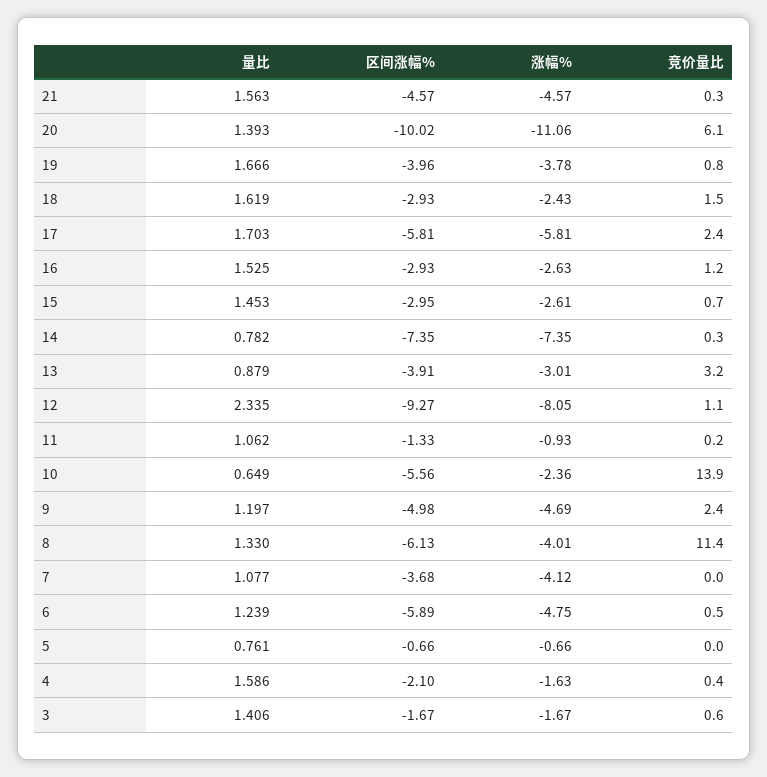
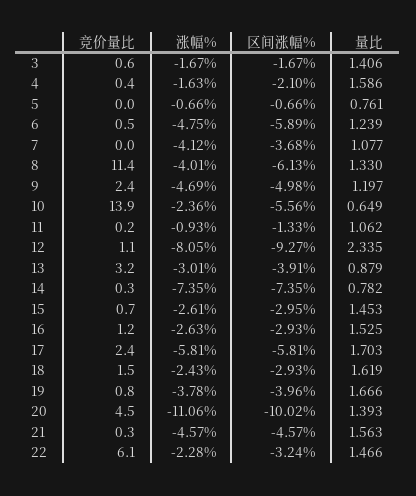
  {
    "量比": {
      "21": 1.563,
      "20": 1.393,
      "19": 1.666,
      "18": 1.619,
      "17": 1.703,
      "16": 1.525,
      "15": 1.453,
      "14": 0.782,
      "13": 0.879,
      "12": 2.335,
      "11": 1.062,
      "10": 0.649,
      "9": 1.197,
      "8": 1.33,
      "7": 1.077,
      "6": 1.239,
      "5": 0.761,
      "4": 1.586,
-     "3": 1.406
+     "3": 1.406,
+     "22": 1.466
    },
    "区间涨幅%": {
      "21": -4.57,
      "20": -10.02,
      "19": -3.96,
      "18": -2.93,
      "17": -5.81,
      "16": -2.93,
      "15": -2.95,
      "14": -7.35,
      "13": -3.91,
      "12": -9.27,
      "11": -1.33,
      "10": -5.56,
      "9": -4.98,
      "8": -6.13,
      "7": -3.68,
      "6": -5.89,
      "5": -0.66,
      "4": -2.1,
-     "3": -1.67
+     "3": -1.67,
+     "22": -3.24
    },
    "涨幅%": {
      "21": -4.57,
      "20": -11.06,
      "19": -3.78,
      "18": -2.43,
      "17": -5.81,
      "16": -2.63,
      "15": -2.61,
      "14": -7.35,
      "13": -3.01,
      "12": -8.05,
      "11": -0.93,
      "10": -2.36,
      "9": -4.69,
      "8": -4.01,
      "7": -4.12,
      "6": -4.75,
      "5": -0.66,
      "4": -1.63,
-     "3": -1.67
+     "3": -1.67,
+     "22": -2.28
    },
    "竞价量比": {
      "21": 0.3,
-     "20": 6.1,
+     "20": 4.5,
      "19": 0.8,
      "18": 1.5,
      "17": 2.4,
      "16": 1.2,
      "15": 0.7,
      "14": 0.3,
      "13": 3.2,
      "12": 1.1,
      "11": 0.2,
      "10": 13.9,
      "9": 2.4,
      "8": 11.4,
      "7": 0,
      "6": 0.5,
      "5": 0,
      "4": 0.4,
-     "3": 0.6
+     "3": 0.6,
+     "22": 6.1
    }
  }

